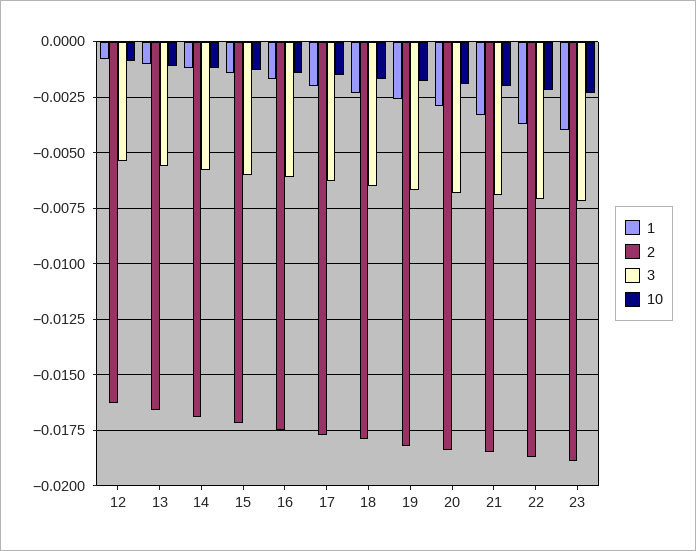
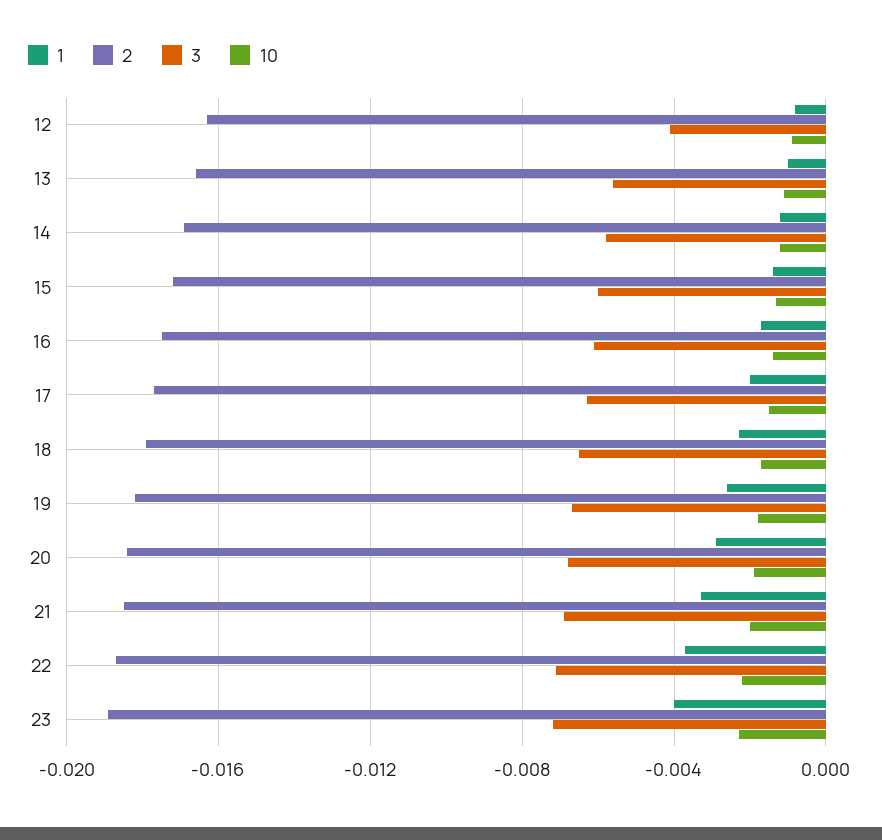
  {
    "1": {
      "12": -0.001,
      "13": -0.001,
      "14": -0.001,
      "15": -0.0015,
      "16": -0.0015,
      "17": -0.002,
      "18": -0.0025,
      "19": -0.0025,
      "20": -0.003,
      "21": -0.0035,
      "22": -0.0035,
      "23": -0.004
    },
    "2": {
      "12": -0.0165,
      "13": -0.0165,
      "14": -0.017,
      "15": -0.017,
      "16": -0.0175,
      "17": -0.0175,
      "18": -0.018,
      "19": -0.018,
      "20": -0.0185,
      "21": -0.0185,
      "22": -0.0185,
      "23": -0.019
    },
    "3": {
-     "12": -0.0055,
+     "12": -0.004,
      "13": -0.0055,
      "14": -0.006,
      "15": -0.006,
      "16": -0.006,
      "17": -0.0065,
      "18": -0.0065,
      "19": -0.0065,
      "20": -0.007,
      "21": -0.007,
      "22": -0.007,
      "23": -0.007
    },
    "10": {
      "12": -0.001,
      "13": -0.001,
      "14": -0.001,
      "15": -0.0015,
      "16": -0.0015,
      "17": -0.0015,
      "18": -0.0015,
      "19": -0.002,
      "20": -0.002,
      "21": -0.002,
      "22": -0.002,
      "23": -0.0025
    }
  }

